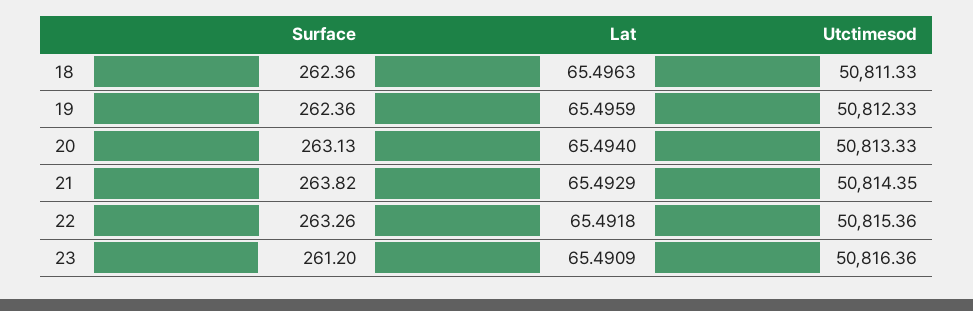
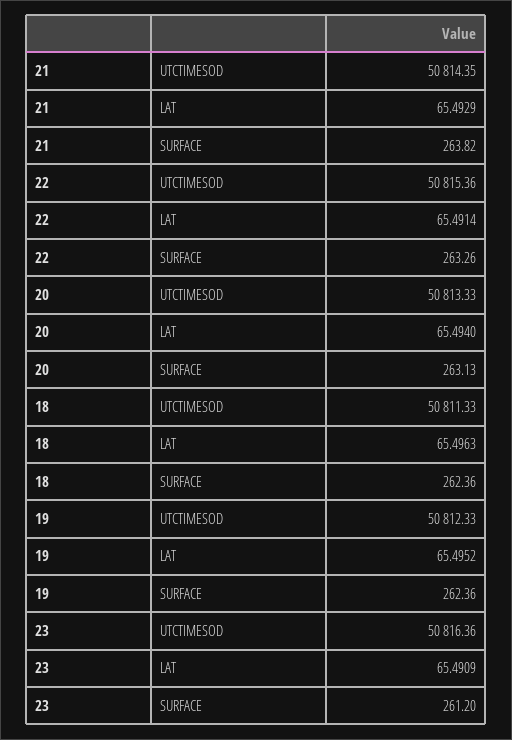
  {
    "Surface": {
      "18": 262.36,
      "19": 262.36,
      "20": 263.13,
      "21": 263.82,
      "22": 263.26,
      "23": 261.2
    },
    "Lat": {
      "18": 65.4963,
-     "19": 65.4959,
+     "19": 65.4952,
      "20": 65.494,
      "21": 65.4929,
-     "22": 65.4918,
+     "22": 65.4914,
      "23": 65.4909
    },
    "Utctimesod": {
      "18": 50811.33,
      "19": 50812.33,
      "20": 50813.33,
      "21": 50814.35,
      "22": 50815.36,
      "23": 50816.36
    }
  }

